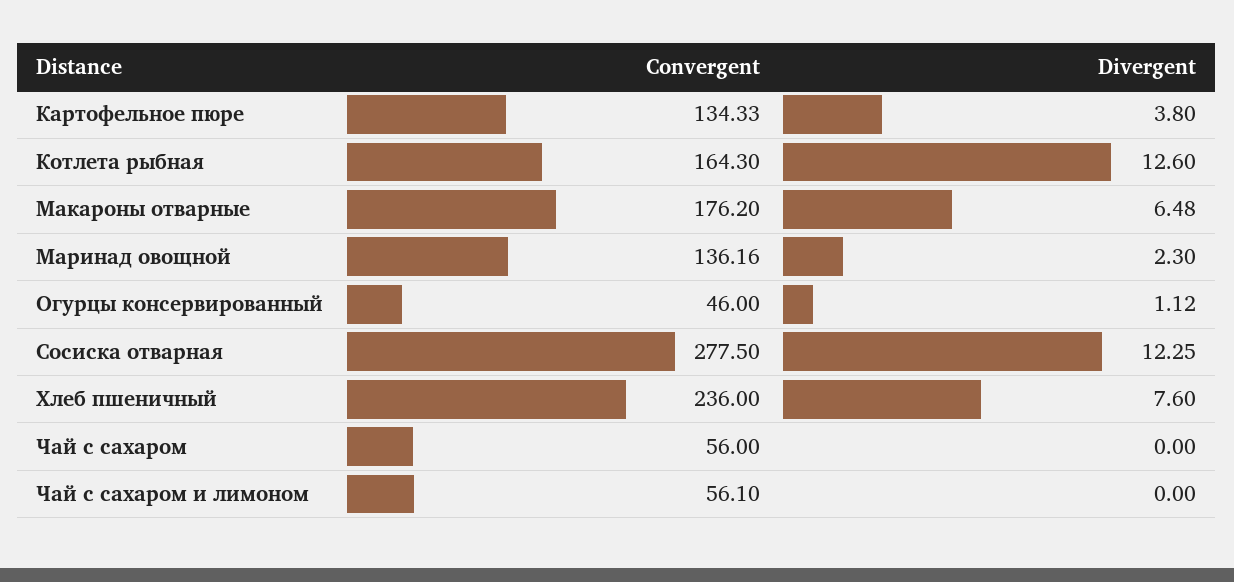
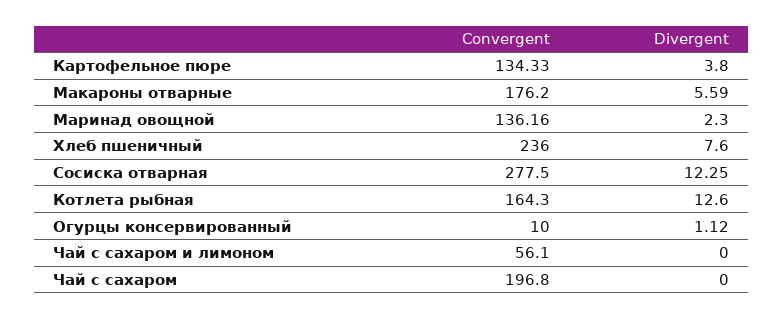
  {
    "Convergent": {
      "Картофельное пюре": 134.33,
      "Котлета рыбная": 164.3,
      "Макароны отварные": 176.2,
      "Маринад овощной": 136.16,
-     "Огурцы консервированный": 46,
+     "Огурцы консервированный": 10,
      "Сосиска отварная": 277.5,
      "Хлеб пшеничный": 236,
-     "Чай с сахаром": 56,
+     "Чай с сахаром": 196.8,
      "Чай с сахаром и лимоном": 56.1
    },
    "Divergent": {
      "Картофельное пюре": 3.8,
      "Котлета рыбная": 12.6,
-     "Макароны отварные": 6.48,
+     "Макароны отварные": 5.59,
      "Маринад овощной": 2.3,
      "Огурцы консервированный": 1.12,
      "Сосиска отварная": 12.25,
      "Хлеб пшеничный": 7.6,
      "Чай с сахаром": 0,
      "Чай с сахаром и лимоном": 0
    }
  }

